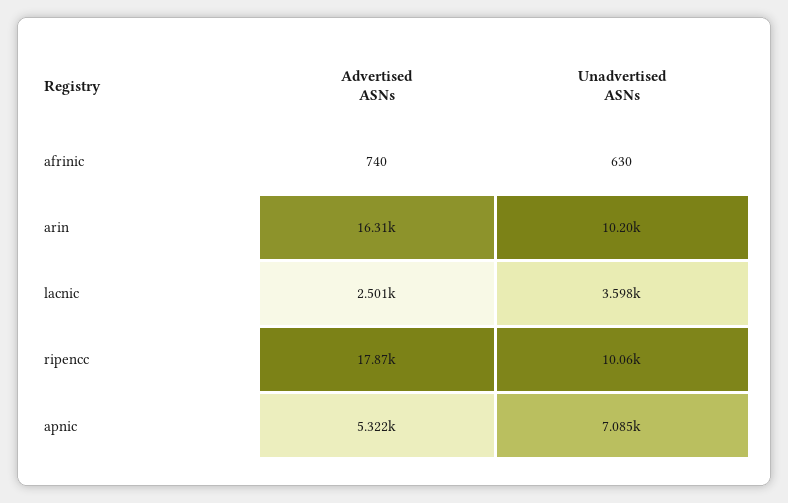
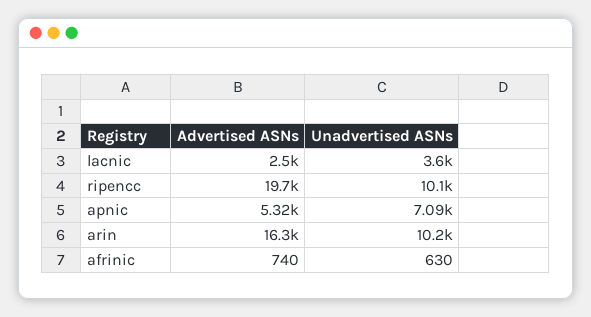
  {
    "Advertised ASNs": {
      "afrinic": 740,
      "arin": 16310,
      "lacnic": 2501,
-     "ripencc": 17870,
+     "ripencc": 19700,
      "apnic": 5322
    },
    "Unadvertised ASNs": {
      "afrinic": 630,
      "arin": 10200,
      "lacnic": 3598,
      "ripencc": 10060,
      "apnic": 7085
    }
  }

